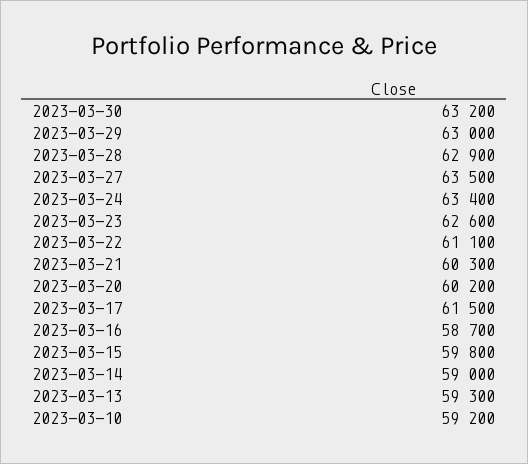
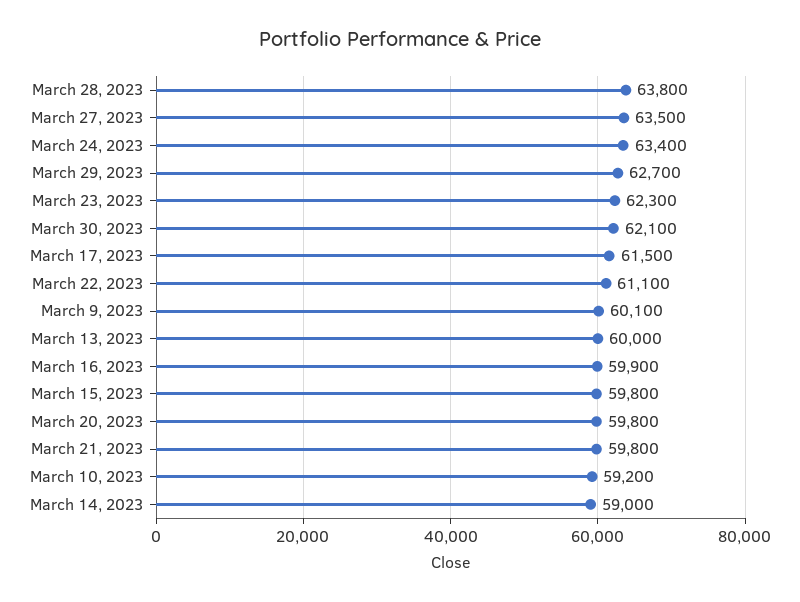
  {
-   "2023-03-30": 63200,
+   "2023-03-30": 62100,
-   "2023-03-29": 63000,
+   "2023-03-29": 62700,
-   "2023-03-28": 62900,
+   "2023-03-28": 63800,
    "2023-03-27": 63500,
    "2023-03-24": 63400,
-   "2023-03-23": 62600,
+   "2023-03-23": 62300,
    "2023-03-22": 61100,
-   "2023-03-21": 60300,
+   "2023-03-21": 59800,
-   "2023-03-20": 60200,
+   "2023-03-20": 59800,
    "2023-03-17": 61500,
-   "2023-03-16": 58700,
+   "2023-03-16": 59900,
    "2023-03-15": 59800,
    "2023-03-14": 59000,
-   "2023-03-13": 59300,
+   "2023-03-13": 60000,
-   "2023-03-10": 59200
+   "2023-03-10": 59200,
+   "March 9, 2023": 60100
  }

